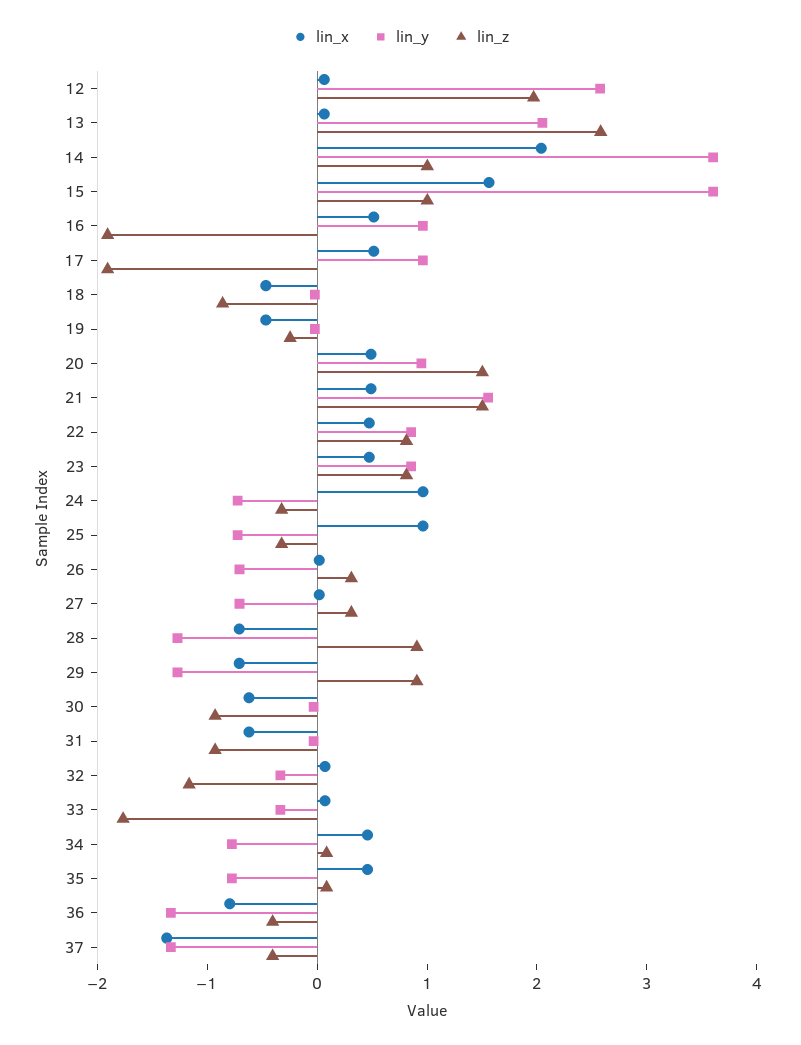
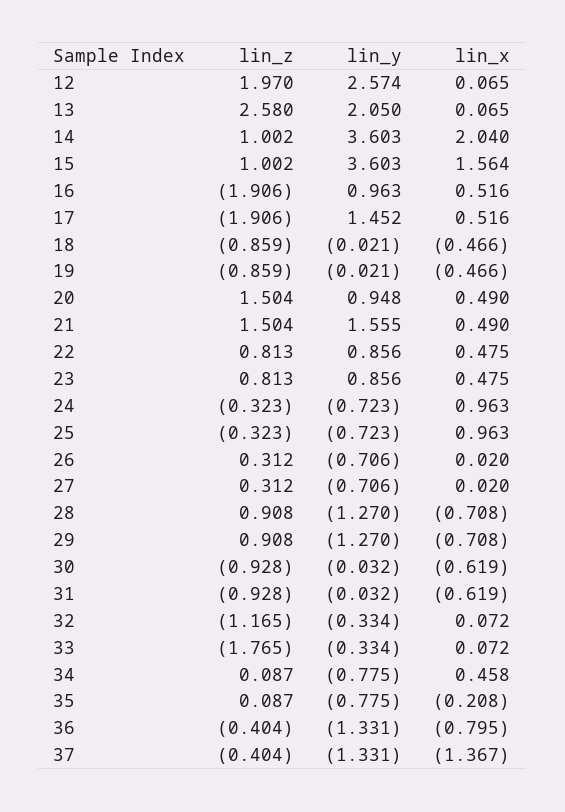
  {
    "lin_x": {
      "12": 0.065,
      "13": 0.065,
      "14": 2.04,
      "15": 1.564,
      "16": 0.516,
      "17": 0.516,
      "18": -0.466,
      "19": -0.466,
      "20": 0.49,
      "21": 0.49,
      "22": 0.475,
      "23": 0.475,
      "24": 0.963,
      "25": 0.963,
      "26": 0.02,
      "27": 0.02,
      "28": -0.708,
      "29": -0.708,
      "30": -0.619,
      "31": -0.619,
      "32": 0.072,
      "33": 0.072,
      "34": 0.458,
-     "35": 0.4,
+     "35": -0.208,
      "36": -0.795,
      "37": -1.367
    },
    "lin_y": {
      "12": 2.574,
      "13": 2.05,
      "14": 3.603,
      "15": 3.603,
      "16": 0.963,
-     "17": 1,
+     "17": 1.452,
      "18": -0.021,
      "19": -0.021,
      "20": 0.948,
      "21": 1.555,
      "22": 0.856,
      "23": 0.856,
      "24": -0.723,
      "25": -0.723,
      "26": -0.706,
      "27": -0.706,
      "28": -1.27,
      "29": -1.27,
      "30": -0.032,
      "31": -0.032,
      "32": -0.334,
      "33": -0.334,
      "34": -0.775,
      "35": -0.775,
      "36": -1.331,
      "37": -1.331
    },
    "lin_z": {
      "12": 1.97,
      "13": 2.58,
      "14": 1.002,
      "15": 1.002,
      "16": -1.906,
      "17": -1.906,
      "18": -0.859,
-     "19": -0.2,
+     "19": -0.859,
      "20": 1.504,
      "21": 1.504,
      "22": 0.813,
      "23": 0.813,
      "24": -0.323,
      "25": -0.323,
      "26": 0.312,
      "27": 0.312,
      "28": 0.908,
      "29": 0.908,
      "30": -0.928,
      "31": -0.928,
      "32": -1.165,
      "33": -1.765,
      "34": 0.087,
      "35": 0.087,
      "36": -0.404,
      "37": -0.404
    }
  }

